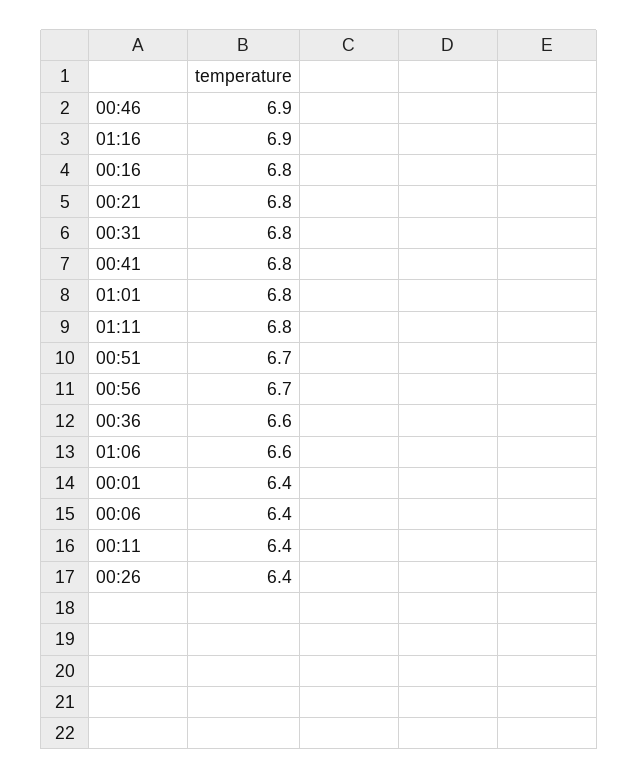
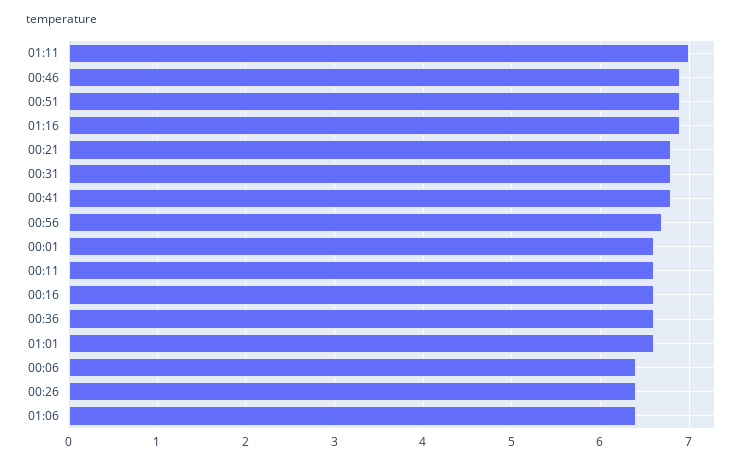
  {
    "00:46": 6.9,
    "01:16": 6.9,
-   "00:16": 6.8,
+   "00:16": 6.6,
    "00:21": 6.8,
    "00:31": 6.8,
    "00:41": 6.8,
-   "01:01": 6.8,
+   "01:01": 6.6,
-   "01:11": 6.8,
+   "01:11": 7,
-   "00:51": 6.7,
+   "00:51": 6.9,
    "00:56": 6.7,
    "00:36": 6.6,
-   "01:06": 6.6,
+   "01:06": 6.4,
-   "00:01": 6.4,
+   "00:01": 6.6,
    "00:06": 6.4,
-   "00:11": 6.4,
+   "00:11": 6.6,
    "00:26": 6.4
  }

